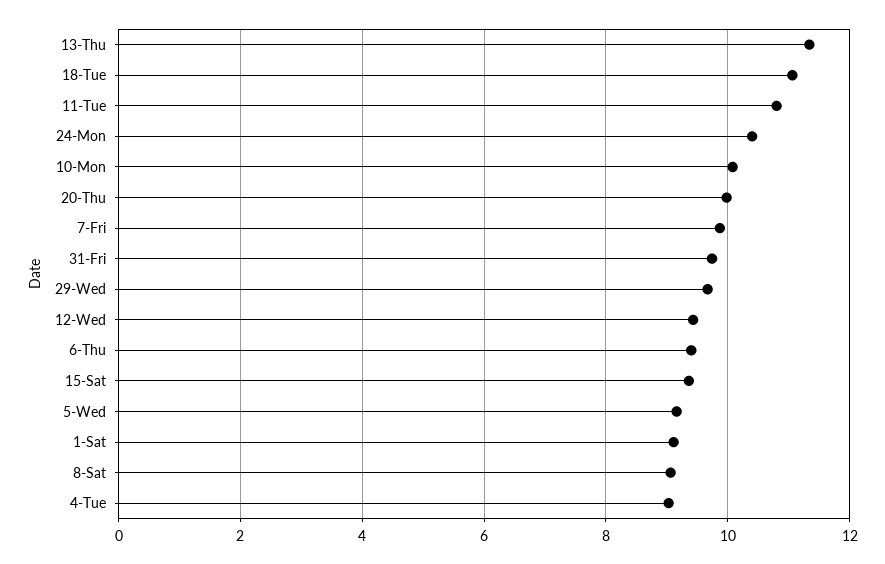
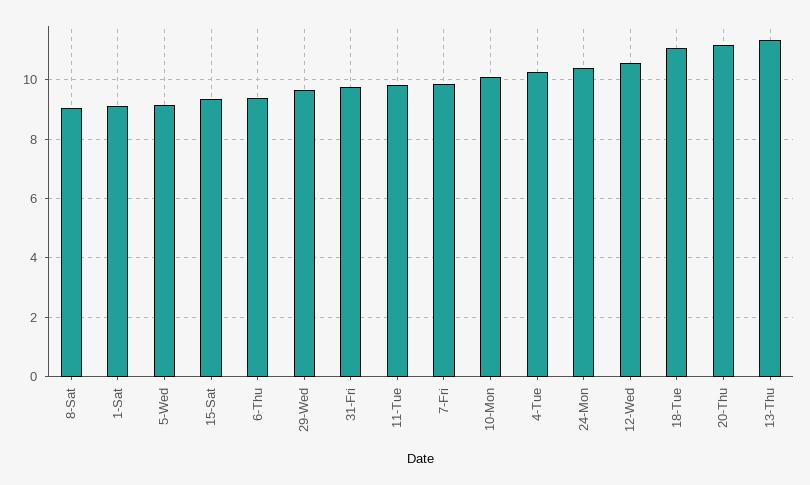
  {
    "13-Thu": 11.4,
    "18-Tue": 11,
-   "11-Tue": 10.8,
+   "11-Tue": 9.75,
    "24-Mon": 10.4,
    "10-Mon": 10,
-   "20-Thu": 10,
+   "20-Thu": 11.25,
    "7-Fri": 9.8,
    "31-Fri": 9.8,
    "29-Wed": 9.6,
-   "12-Wed": 9.4,
+   "12-Wed": 10.5,
    "6-Thu": 9.4,
    "15-Sat": 9.4,
    "5-Wed": 9.2,
    "1-Sat": 9.2,
    "8-Sat": 9,
-   "4-Tue": 9
+   "4-Tue": 10.25
  }

